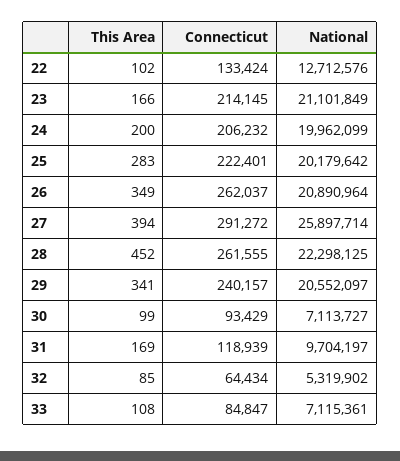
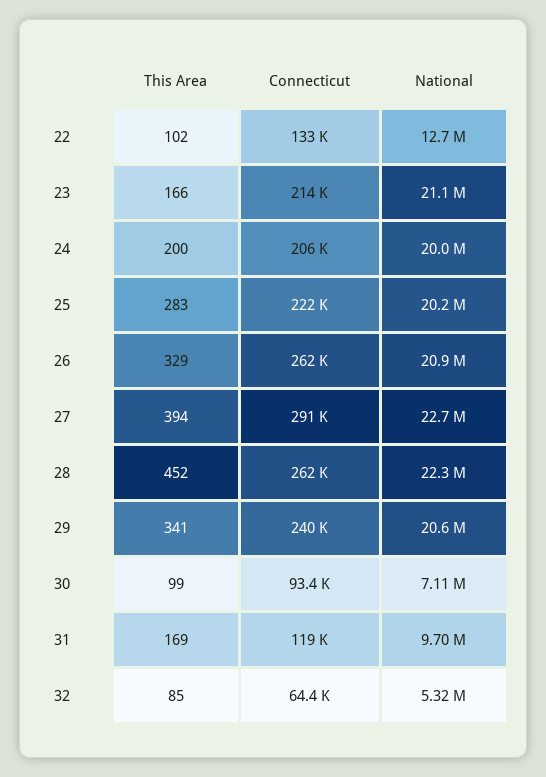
  {
    "This Area": {
      "22": 102,
      "23": 166,
      "24": 200,
      "25": 283,
-     "26": 349,
+     "26": 329,
      "27": 394,
      "28": 452,
      "29": 341,
      "30": 99,
      "31": 169,
-     "32": 85,
+     "32": 85
-     "33": 108
    },
    "Connecticut": {
      "22": 133424,
      "23": 214145,
      "24": 206232,
      "25": 222401,
      "26": 262037,
      "27": 291272,
      "28": 261555,
      "29": 240157,
      "30": 93429,
      "31": 118939,
-     "32": 64434,
+     "32": 64434
-     "33": 84847
    },
    "National": {
      "22": 12712576,
      "23": 21101849,
      "24": 19962099,
      "25": 20179642,
      "26": 20890964,
-     "27": 25897714,
+     "27": 22700000,
      "28": 22298125,
      "29": 20552097,
      "30": 7113727,
      "31": 9704197,
-     "32": 5319902,
+     "32": 5319902
-     "33": 7115361
    }
  }

